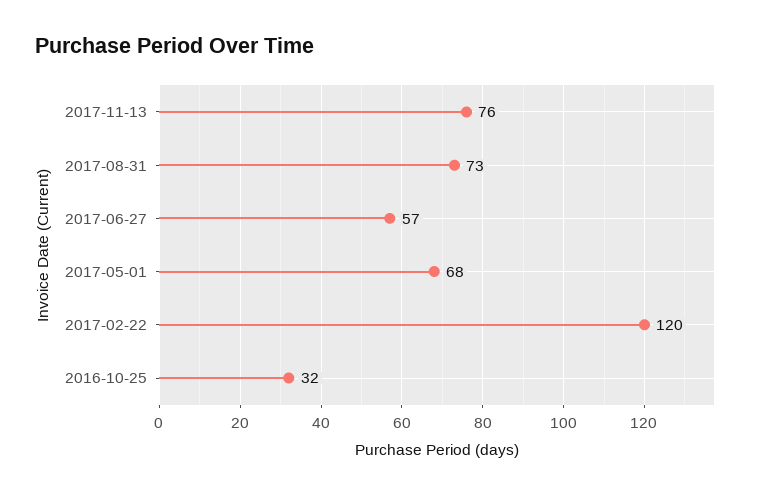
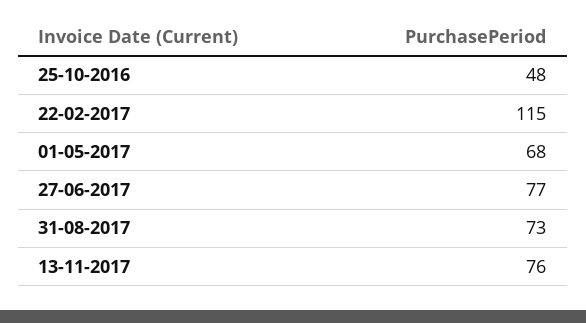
  {
    "2017-11-13": 76,
    "2017-08-31": 73,
-   "2017-06-27": 57,
+   "2017-06-27": 77,
    "2017-05-01": 68,
-   "2017-02-22": 120,
+   "2017-02-22": 115,
-   "2016-10-25": 32
+   "2016-10-25": 48
  }

